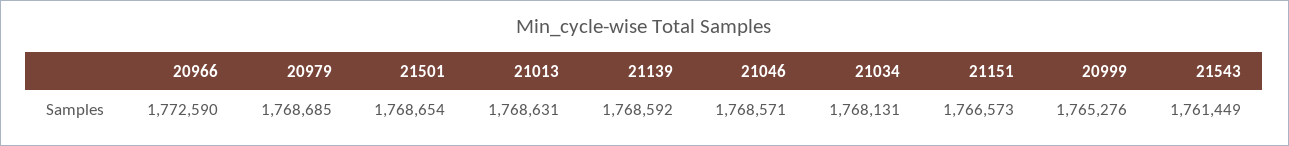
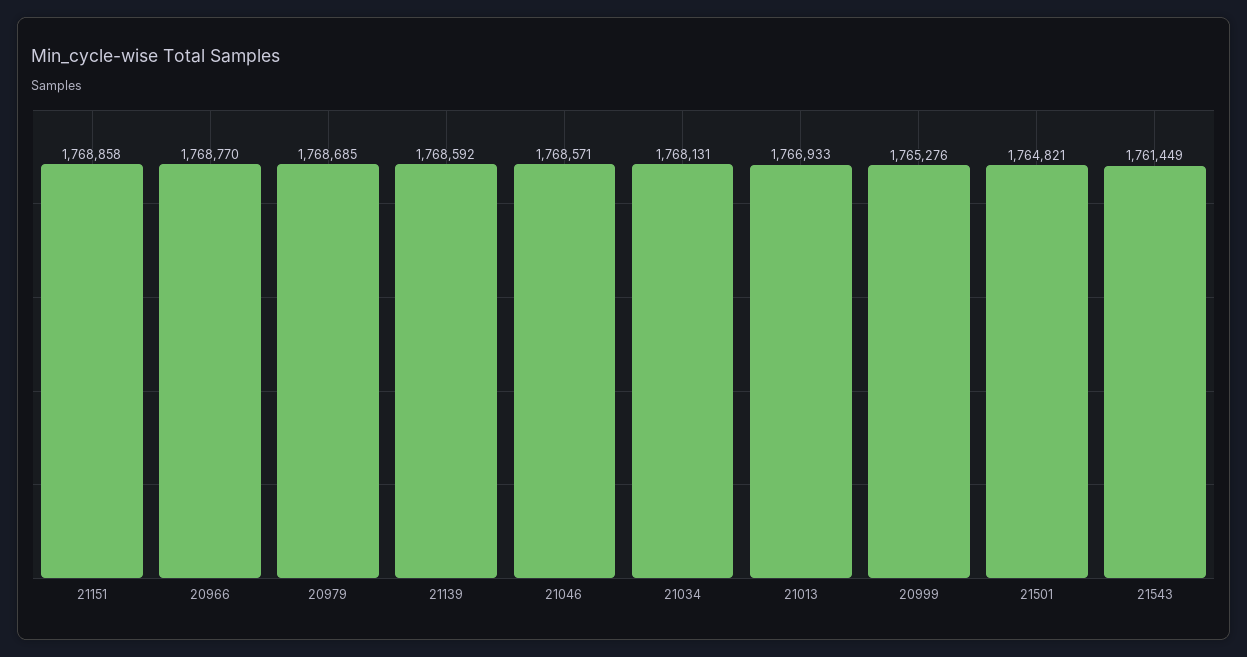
  {
-   "20966": 1772590,
+   "20966": 1768770,
    "20979": 1768685,
-   "21501": 1768654,
+   "21501": 1764821,
-   "21013": 1768631,
+   "21013": 1766933,
    "21139": 1768592,
    "21046": 1768571,
    "21034": 1768131,
-   "21151": 1766573,
+   "21151": 1768858,
    "20999": 1765276,
    "21543": 1761449
  }

